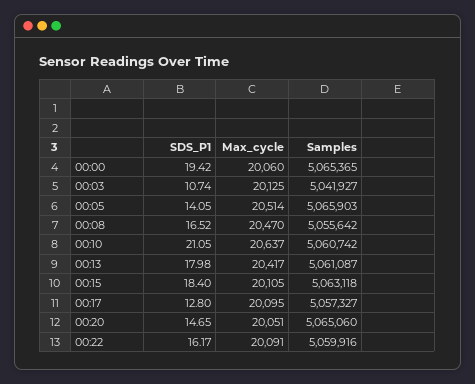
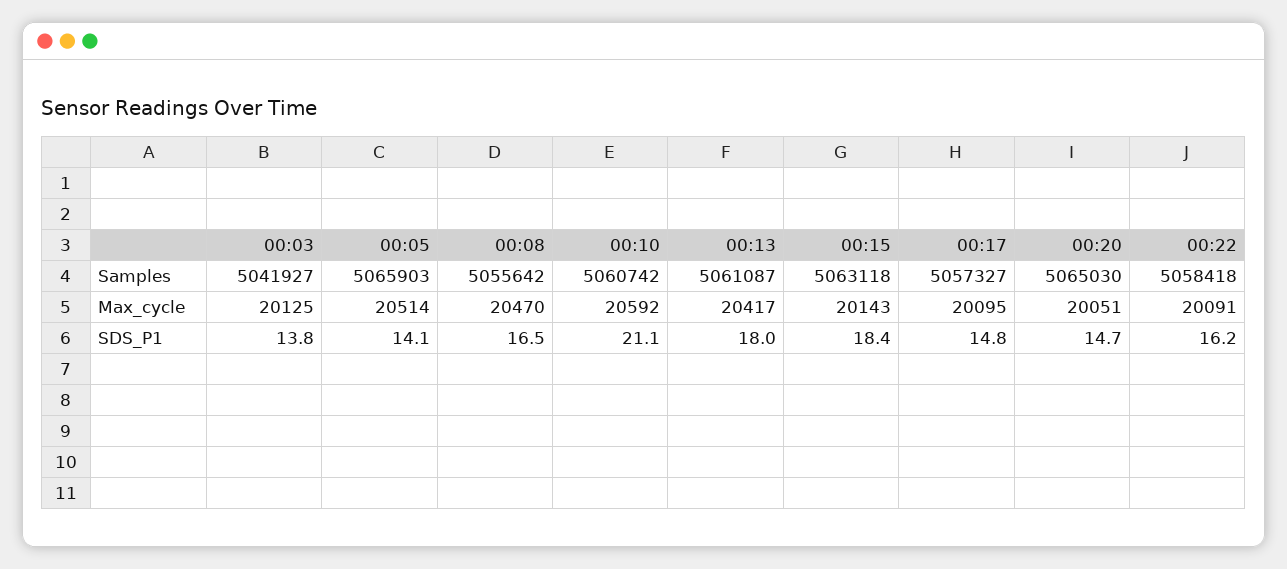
  {
    "SDS_P1": {
-     "00:00": 19.42,
-     "00:03": 10.74,
+     "00:03": 13.8,
      "00:05": 14.05,
      "00:08": 16.52,
      "00:10": 21.05,
      "00:13": 17.98,
      "00:15": 18.4,
-     "00:17": 12.8,
+     "00:17": 14.8,
      "00:20": 14.65,
      "00:22": 16.17
    },
    "Max_cycle": {
-     "00:00": 20060,
      "00:03": 20125,
      "00:05": 20514,
      "00:08": 20470,
-     "00:10": 20637,
+     "00:10": 20592,
      "00:13": 20417,
-     "00:15": 20105,
+     "00:15": 20143,
      "00:17": 20095,
      "00:20": 20051,
      "00:22": 20091
    },
    "Samples": {
-     "00:00": 5065365,
      "00:03": 5041927,
      "00:05": 5065903,
      "00:08": 5055642,
      "00:10": 5060742,
      "00:13": 5061087,
      "00:15": 5063118,
      "00:17": 5057327,
-     "00:20": 5065060,
+     "00:20": 5065030,
-     "00:22": 5059916
+     "00:22": 5058418
    }
  }

